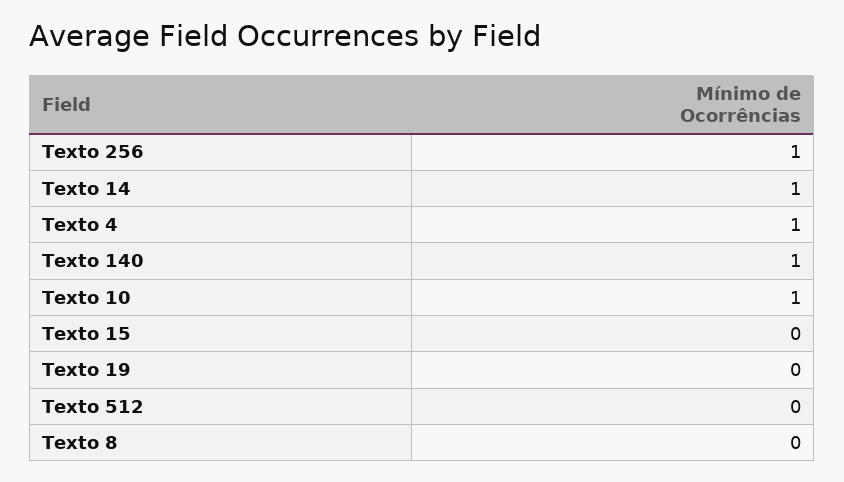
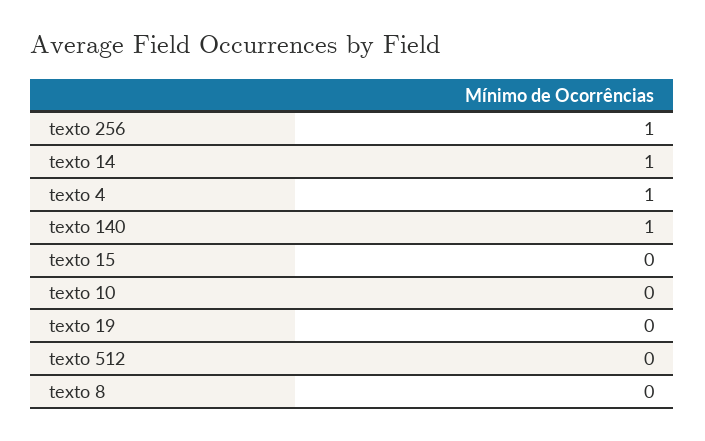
  {
    "Texto 256": 1,
    "Texto 14": 1,
    "Texto 4": 1,
    "Texto 140": 1,
-   "Texto 10": 1,
+   "Texto 10": 0,
    "Texto 15": 0,
    "Texto 19": 0,
    "Texto 512": 0,
    "Texto 8": 0
  }

